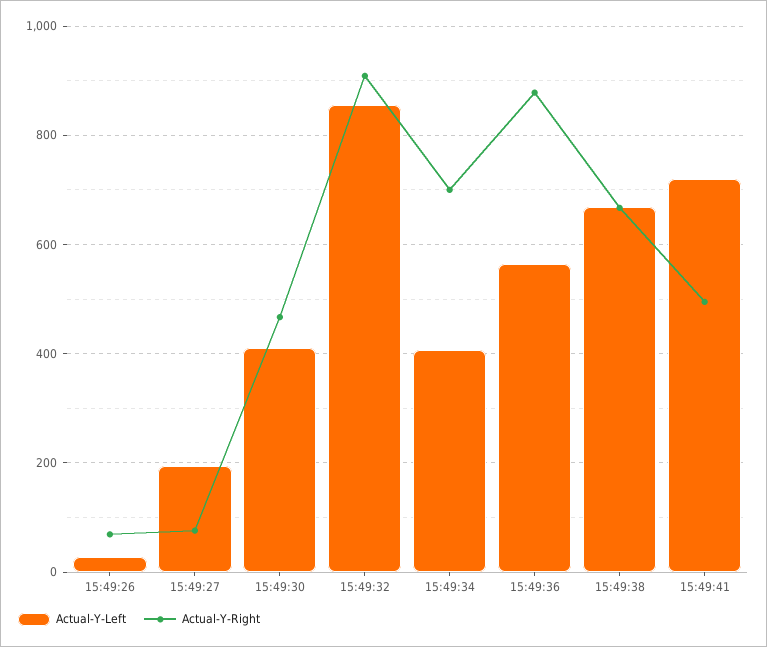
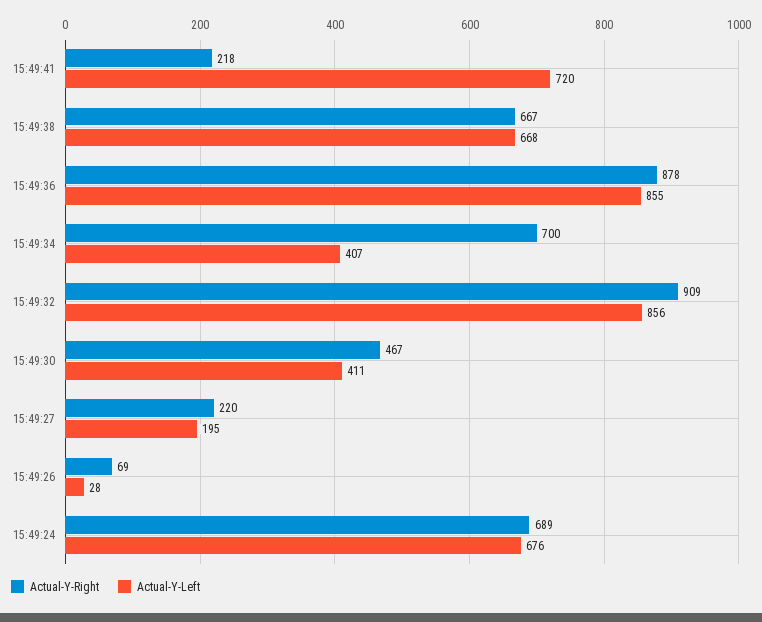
  {
    "Actual-Y-Left": {
      "15:49:26": 28,
      "15:49:27": 195,
      "15:49:30": 411,
      "15:49:32": 856,
      "15:49:34": 407,
-     "15:49:36": 560,
+     "15:49:36": 855,
      "15:49:38": 668,
-     "15:49:41": 720
+     "15:49:41": 720,
+     "15:49:24": 676
    },
    "Actual-Y-Right": {
      "15:49:26": 69,
-     "15:49:27": 80,
+     "15:49:27": 220,
      "15:49:30": 467,
      "15:49:32": 909,
      "15:49:34": 700,
      "15:49:36": 878,
      "15:49:38": 667,
-     "15:49:41": 500
+     "15:49:41": 218,
+     "15:49:24": 689
    }
  }

